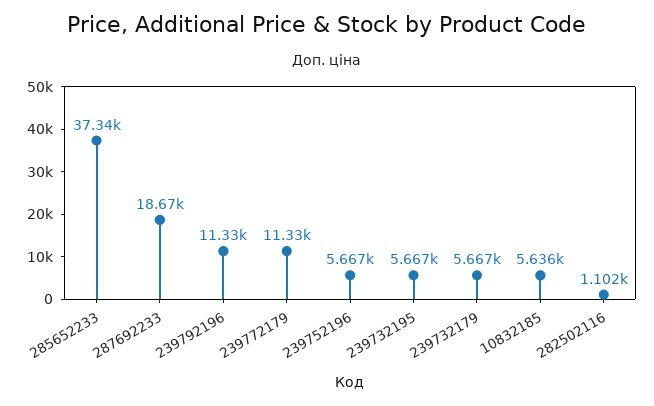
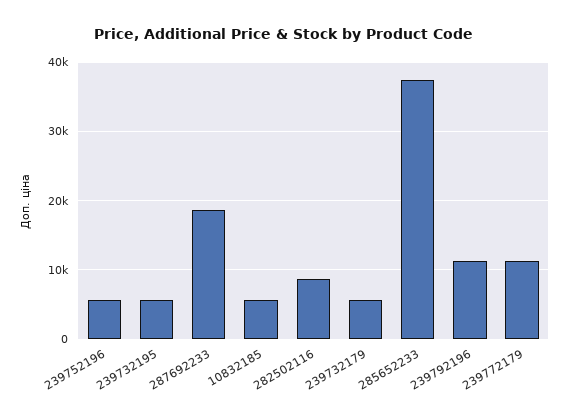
  {
    "285652233": 37340,
    "287692233": 18670,
    "239792196": 11330,
    "239772179": 11330,
    "239752196": 5667,
    "239732195": 5667,
    "239732179": 5667,
    "10832185": 5636,
-   "282502116": 1102
+   "282502116": 9000
  }

